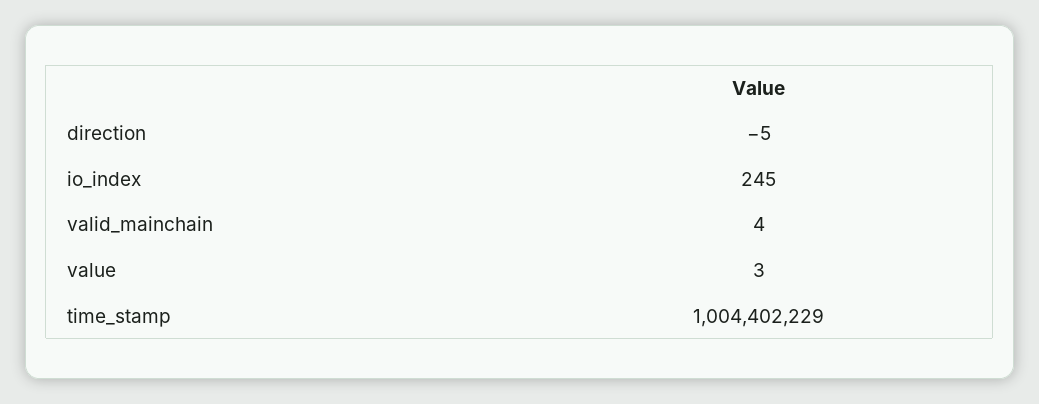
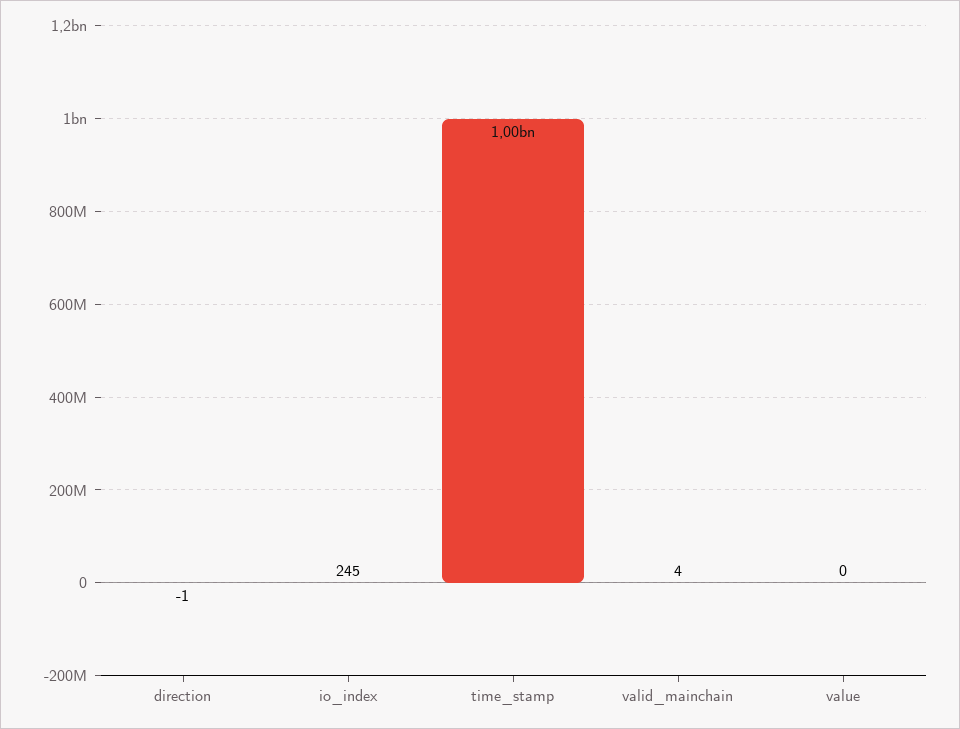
  {
-   "direction": -5,
+   "direction": -1,
    "io_index": 245,
    "valid_mainchain": 4,
-   "value": 3,
+   "value": 0,
    "time_stamp": 1004402229
  }

